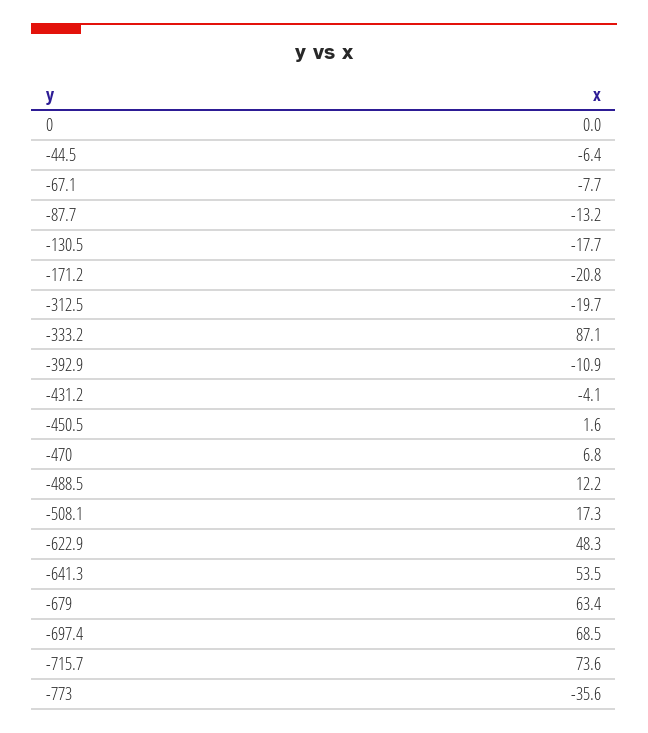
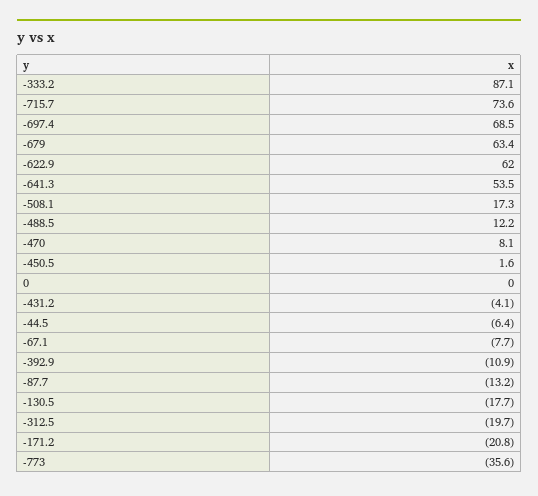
  {
    "0": 0,
    "-44.5": -6.4,
    "-67.1": -7.7,
    "-87.7": -13.2,
    "-130.5": -17.7,
    "-171.2": -20.8,
    "-312.5": -19.7,
    "-333.2": 87.1,
    "-392.9": -10.9,
    "-431.2": -4.1,
    "-450.5": 1.6,
-   "-470": 6.8,
+   "-470": 8.1,
    "-488.5": 12.2,
    "-508.1": 17.3,
-   "-622.9": 48.3,
+   "-622.9": 62,
    "-641.3": 53.5,
    "-679": 63.4,
    "-697.4": 68.5,
    "-715.7": 73.6,
    "-773": -35.6
  }

